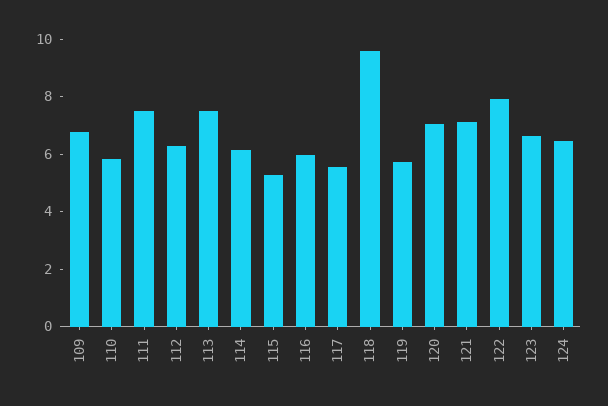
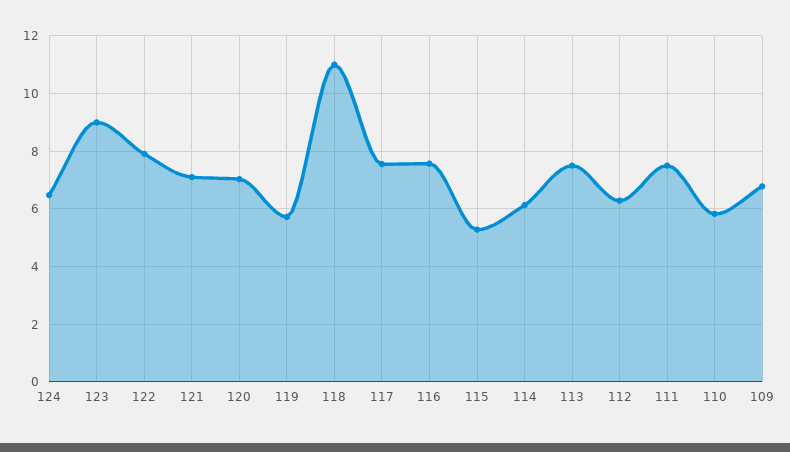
  {
    "109": 6.75,
    "110": 5.75,
    "111": 7.5,
    "112": 6.25,
    "113": 7.5,
    "114": 6.25,
    "115": 5.25,
-   "116": 6,
+   "116": 7.5,
-   "117": 5.5,
+   "117": 7.5,
-   "118": 9.5,
+   "118": 11,
    "119": 5.75,
    "120": 7,
    "121": 7,
    "122": 8,
-   "123": 6.5,
+   "123": 9,
    "124": 6.5
  }

